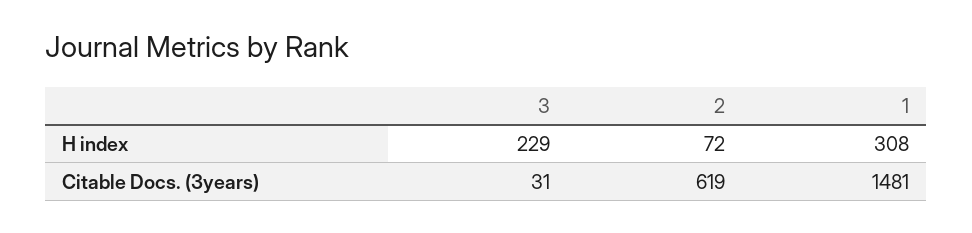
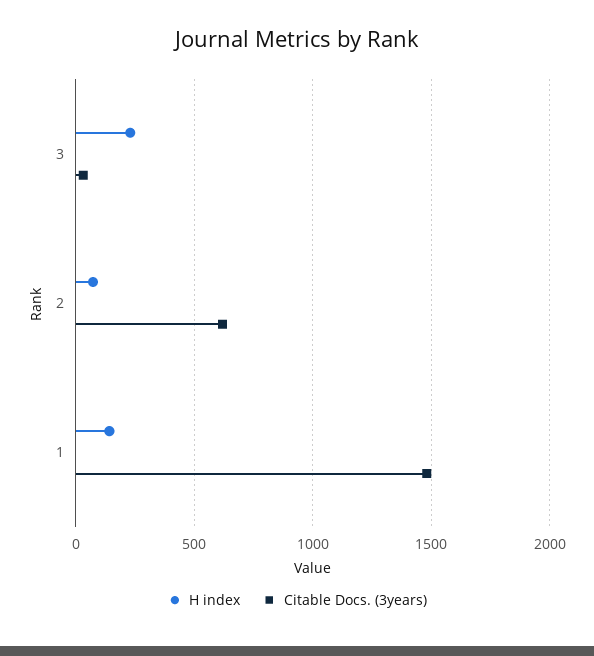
  {
    "H index": {
      "3": 229,
      "2": 72,
-     "1": 308
+     "1": 150
    },
    "Citable Docs. (3years)": {
      "3": 31,
      "2": 619,
      "1": 1481
    }
  }

